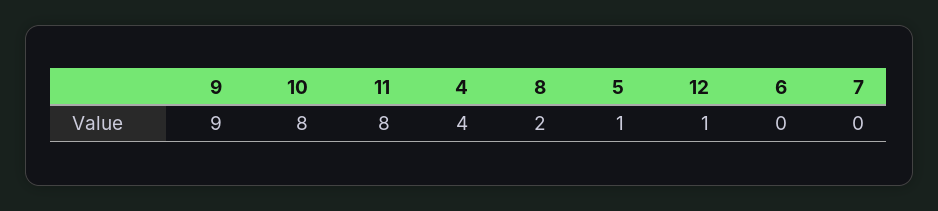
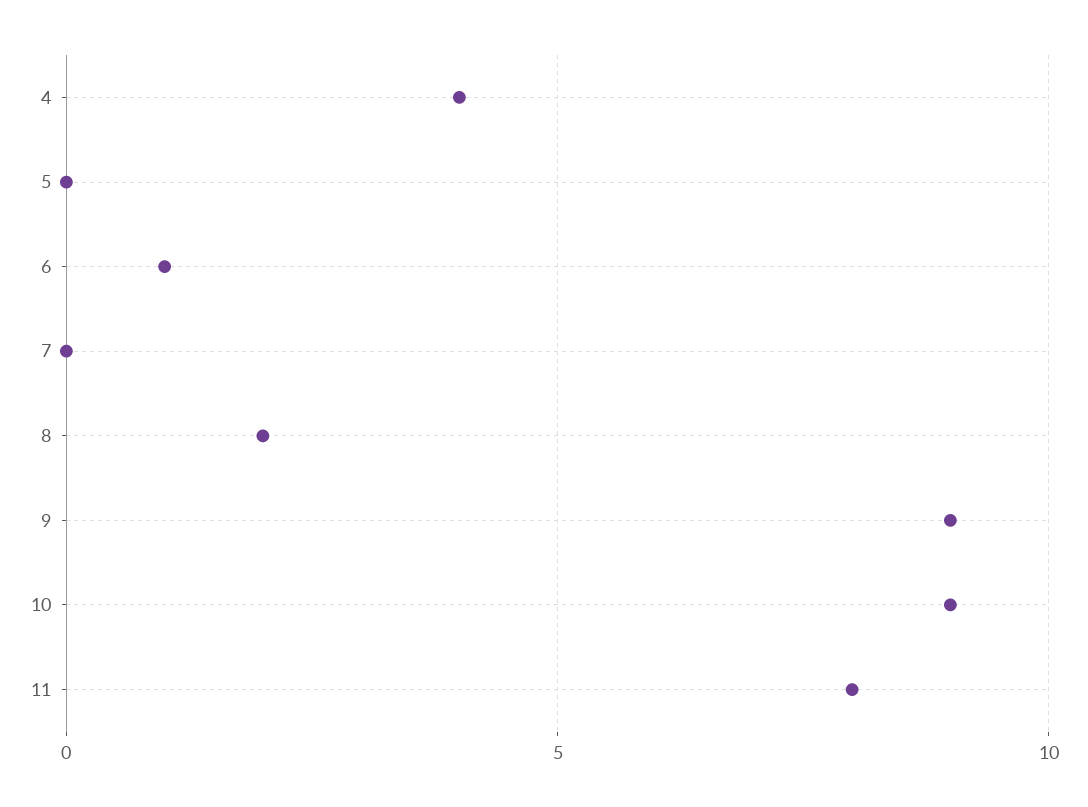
  {
    "9": 9,
-   "10": 8,
+   "10": 9,
    "11": 8,
    "4": 4,
    "8": 2,
-   "5": 1,
+   "5": 0,
-   "12": 1,
-   "6": 0,
+   "6": 1,
    "7": 0
  }

